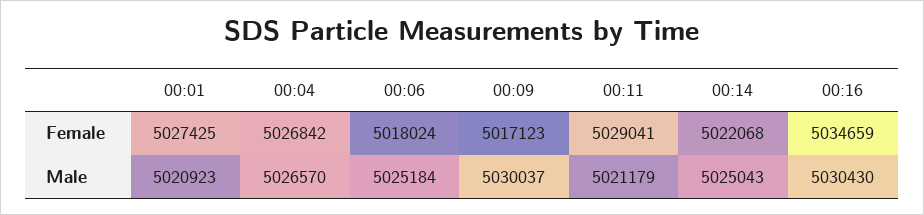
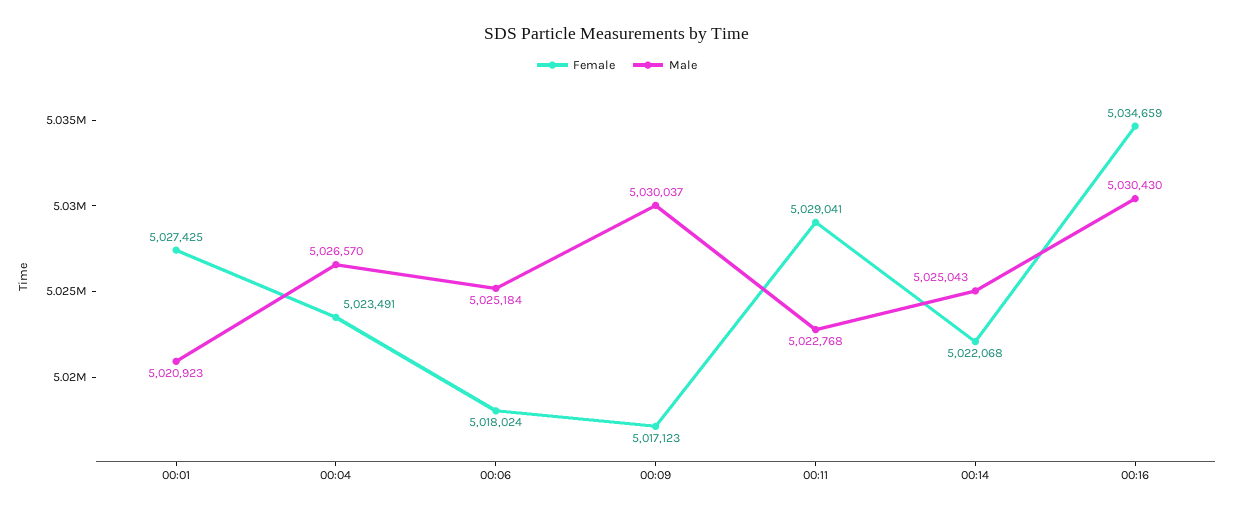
  {
    "Female": {
      "00:01": 5027425,
-     "00:04": 5026842,
+     "00:04": 5023491,
      "00:06": 5018024,
      "00:09": 5017123,
      "00:11": 5029041,
      "00:14": 5022068,
      "00:16": 5034659
    },
    "Male": {
      "00:01": 5020923,
      "00:04": 5026570,
      "00:06": 5025184,
      "00:09": 5030037,
-     "00:11": 5021179,
+     "00:11": 5022768,
      "00:14": 5025043,
      "00:16": 5030430
    }
  }

